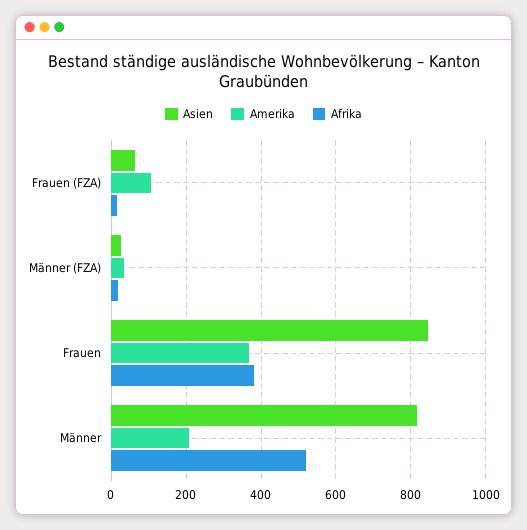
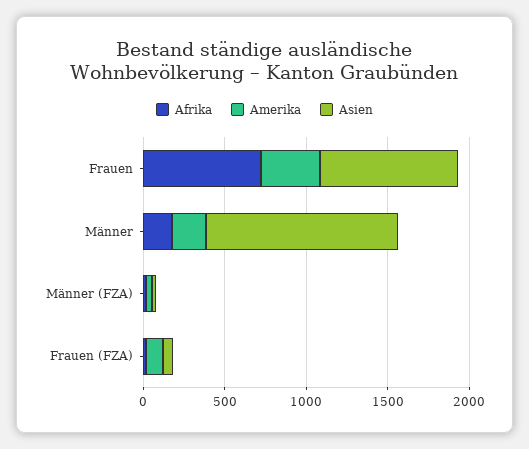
  {
    "Asien": {
      "Frauen (FZA)": 60,
      "Männer (FZA)": 20,
      "Frauen": 840,
-     "Männer": 820
+     "Männer": 1200
    },
    "Amerika": {
      "Frauen (FZA)": 100,
      "Männer (FZA)": 40,
      "Frauen": 360,
      "Männer": 200
    },
    "Afrika": {
      "Frauen (FZA)": 20,
      "Männer (FZA)": 20,
-     "Frauen": 380,
+     "Frauen": 700,
-     "Männer": 520
+     "Männer": 200
    }
  }

